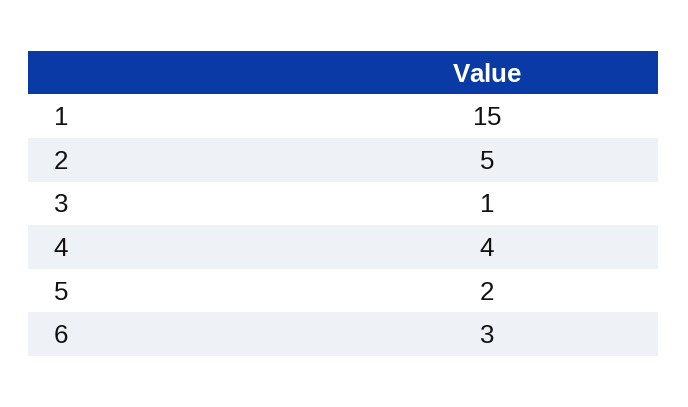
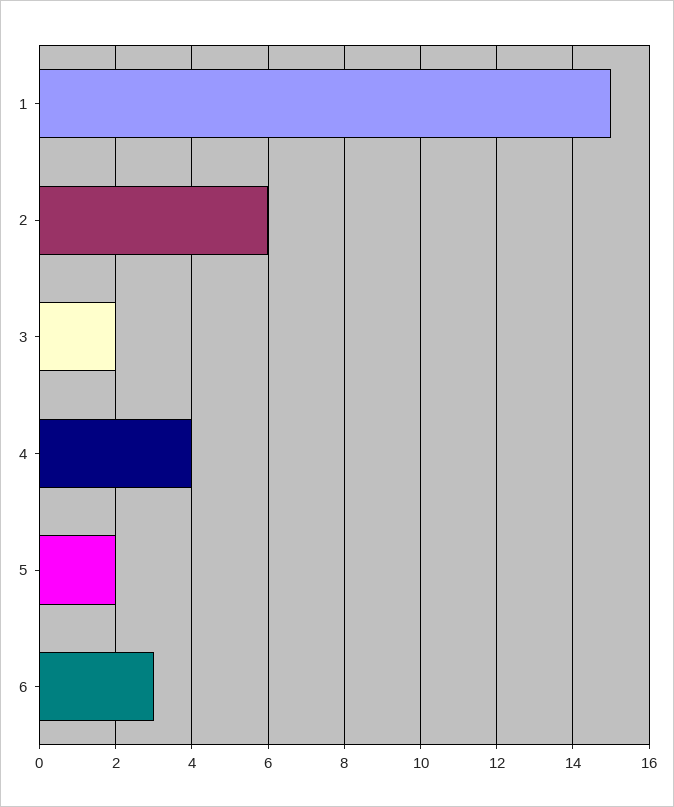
  {
    "1": 15,
-   "2": 5,
+   "2": 6,
-   "3": 1,
+   "3": 2,
    "4": 4,
    "5": 2,
    "6": 3
  }

